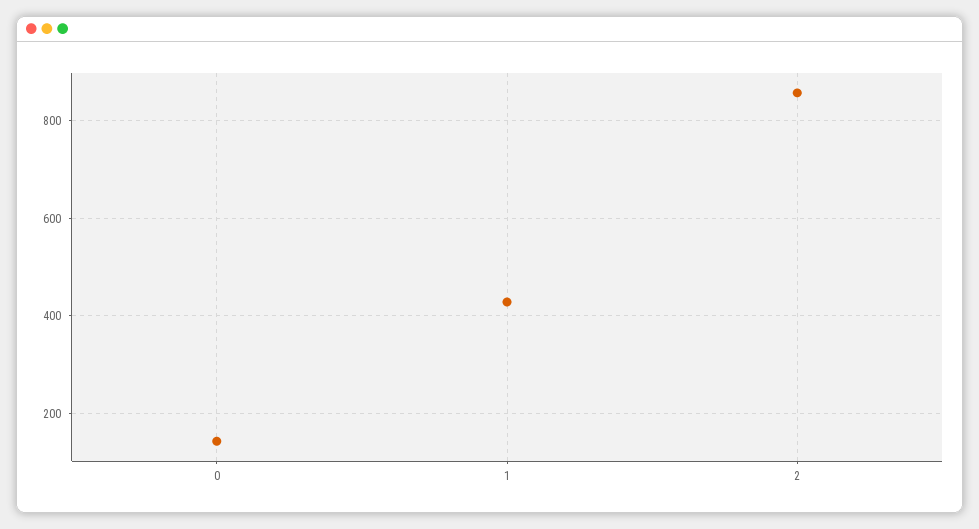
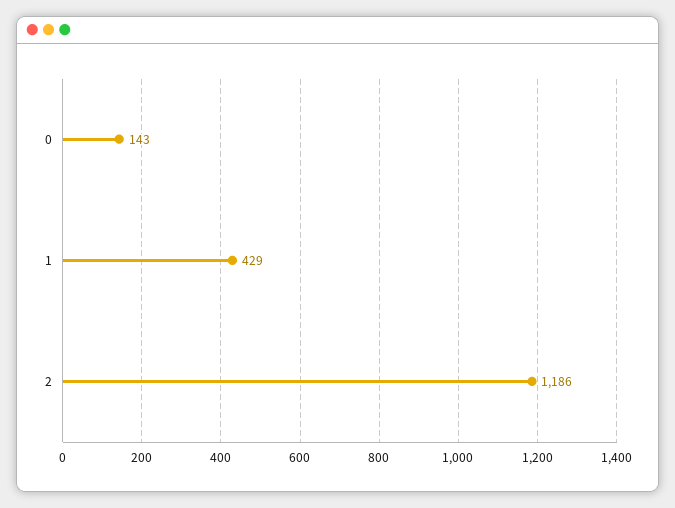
  {
    "0": 143,
    "1": 429,
-   "2": 860
+   "2": 1186
  }

